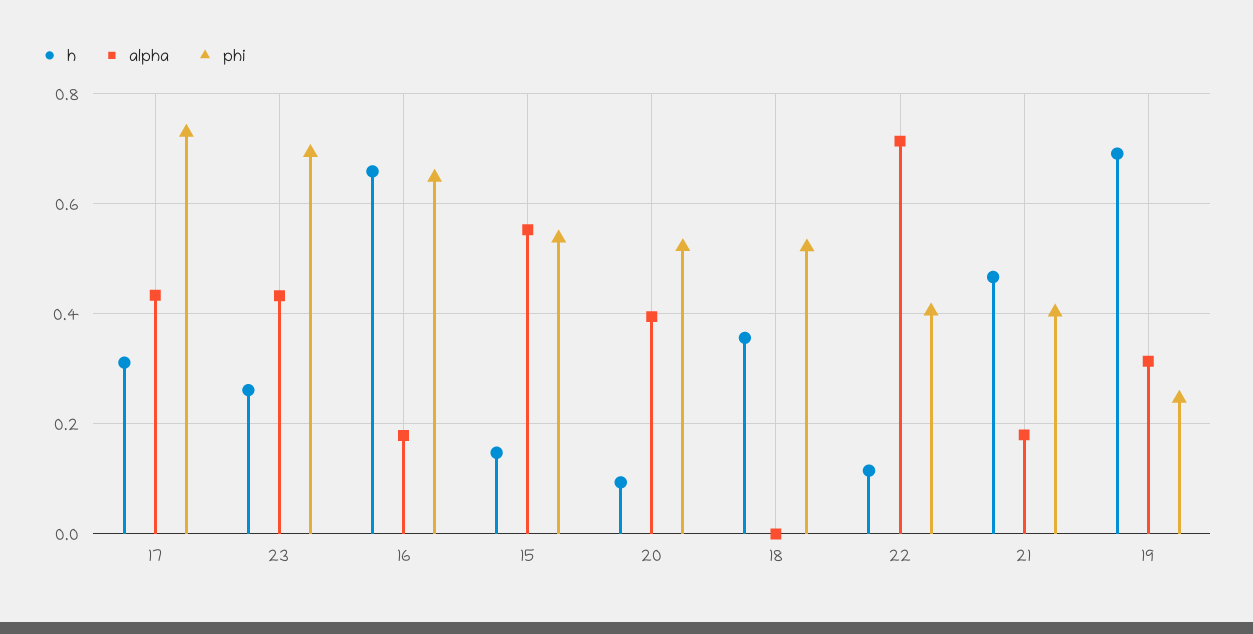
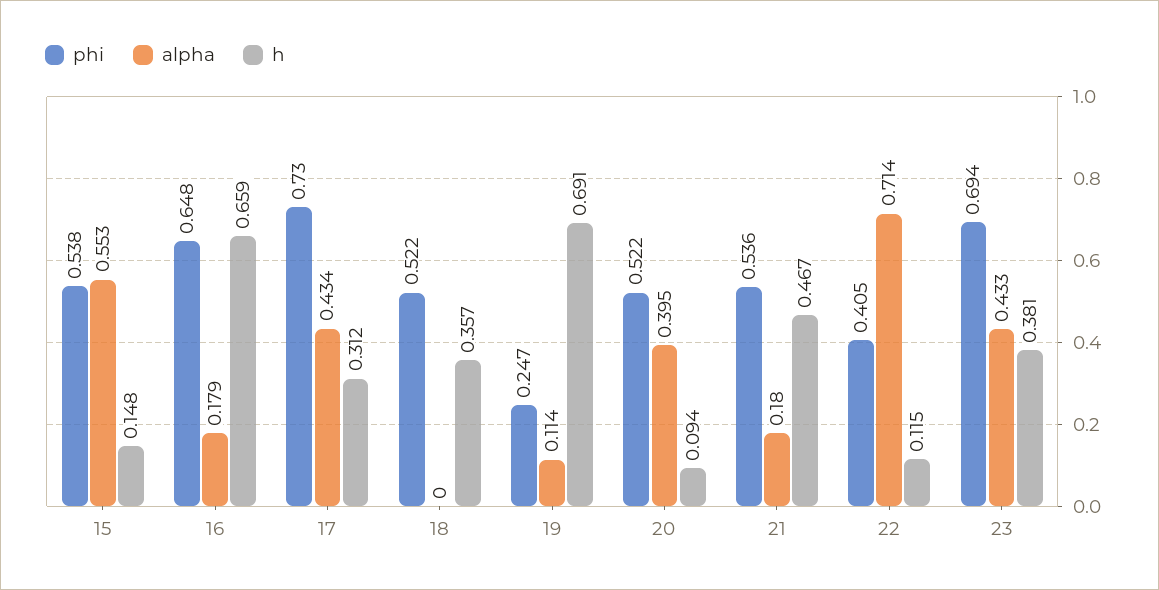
  {
    "h": {
      "17": 0.312,
-     "23": 0.26,
+     "23": 0.381,
      "16": 0.659,
      "15": 0.148,
      "20": 0.094,
      "18": 0.357,
      "22": 0.115,
      "21": 0.467,
      "19": 0.691
    },
    "alpha": {
      "17": 0.434,
      "23": 0.433,
      "16": 0.179,
      "15": 0.553,
      "20": 0.395,
      "18": 0,
      "22": 0.714,
      "21": 0.18,
-     "19": 0.32
+     "19": 0.114
    },
    "phi": {
      "17": 0.73,
      "23": 0.694,
      "16": 0.648,
      "15": 0.538,
      "20": 0.522,
      "18": 0.522,
      "22": 0.405,
-     "21": 0.4,
+     "21": 0.536,
      "19": 0.247
    }
  }

